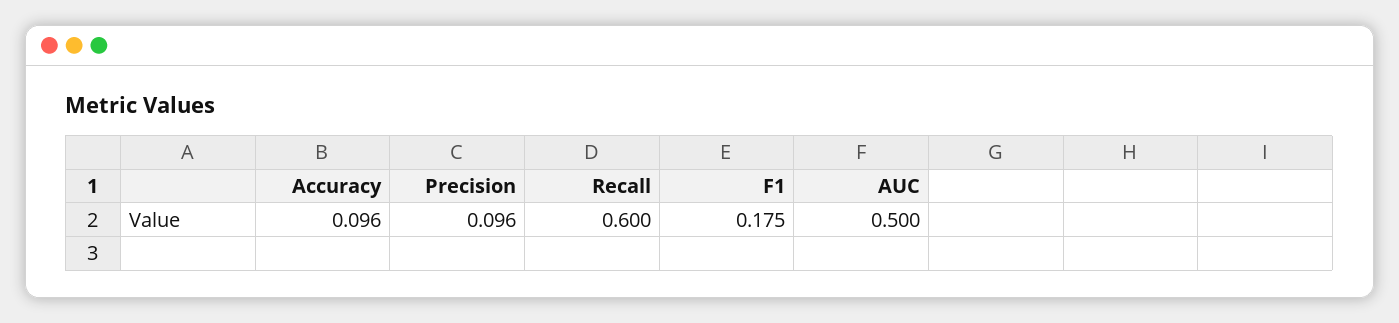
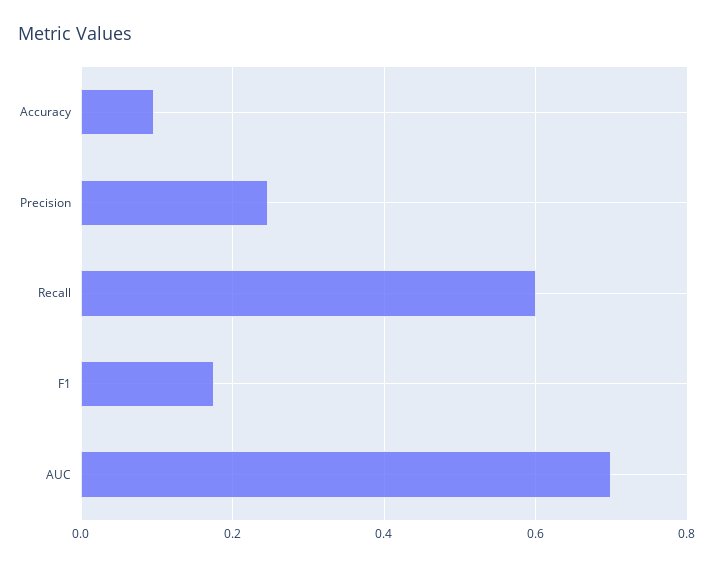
  {
    "Accuracy": 0.096,
-   "Precision": 0.096,
+   "Precision": 0.24,
    "Recall": 0.6,
    "F1": 0.175,
-   "AUC": 0.5
+   "AUC": 0.7
  }

